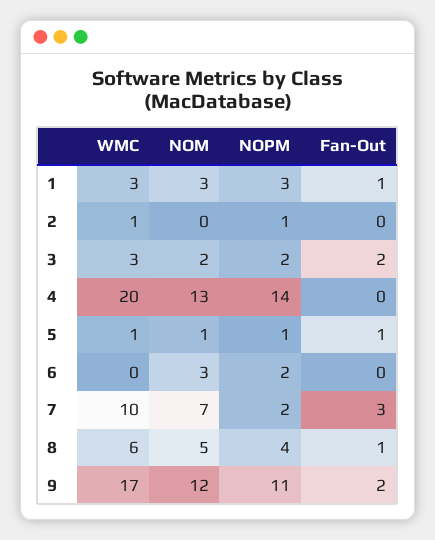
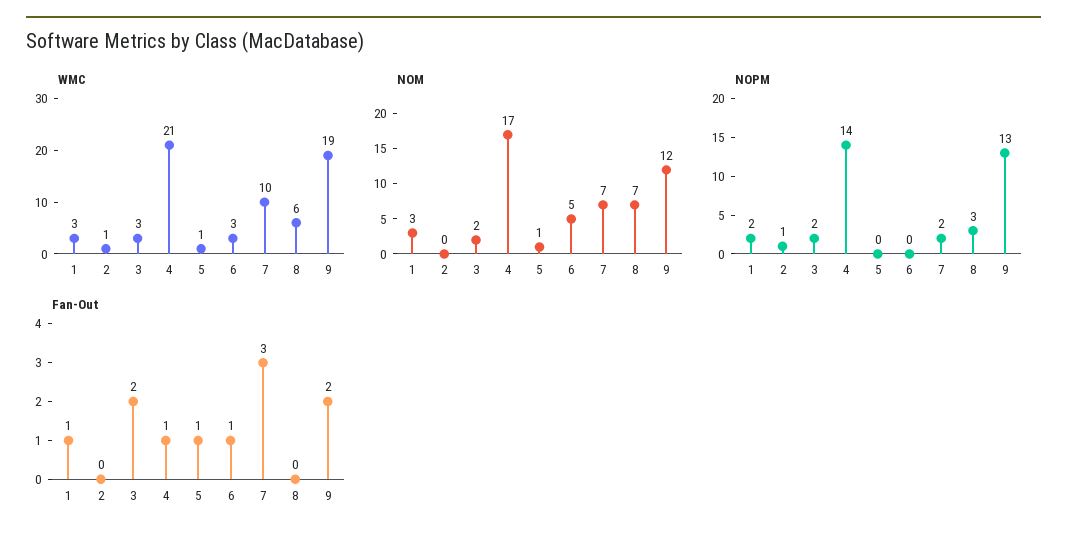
  {
    "WMC": {
      "1": 3,
      "2": 1,
      "3": 3,
-     "4": 20,
+     "4": 21,
      "5": 1,
-     "6": 0,
+     "6": 3,
      "7": 10,
      "8": 6,
-     "9": 17
+     "9": 19
    },
    "NOM": {
      "1": 3,
      "2": 0,
      "3": 2,
-     "4": 13,
+     "4": 17,
      "5": 1,
-     "6": 3,
+     "6": 5,
      "7": 7,
-     "8": 5,
+     "8": 7,
      "9": 12
    },
    "NOPM": {
-     "1": 3,
+     "1": 2,
      "2": 1,
      "3": 2,
      "4": 14,
-     "5": 1,
+     "5": 0,
-     "6": 2,
+     "6": 0,
      "7": 2,
-     "8": 4,
+     "8": 3,
-     "9": 11
+     "9": 13
    },
    "Fan-Out": {
      "1": 1,
      "2": 0,
      "3": 2,
-     "4": 0,
+     "4": 1,
      "5": 1,
-     "6": 0,
+     "6": 1,
      "7": 3,
-     "8": 1,
+     "8": 0,
      "9": 2
    }
  }

